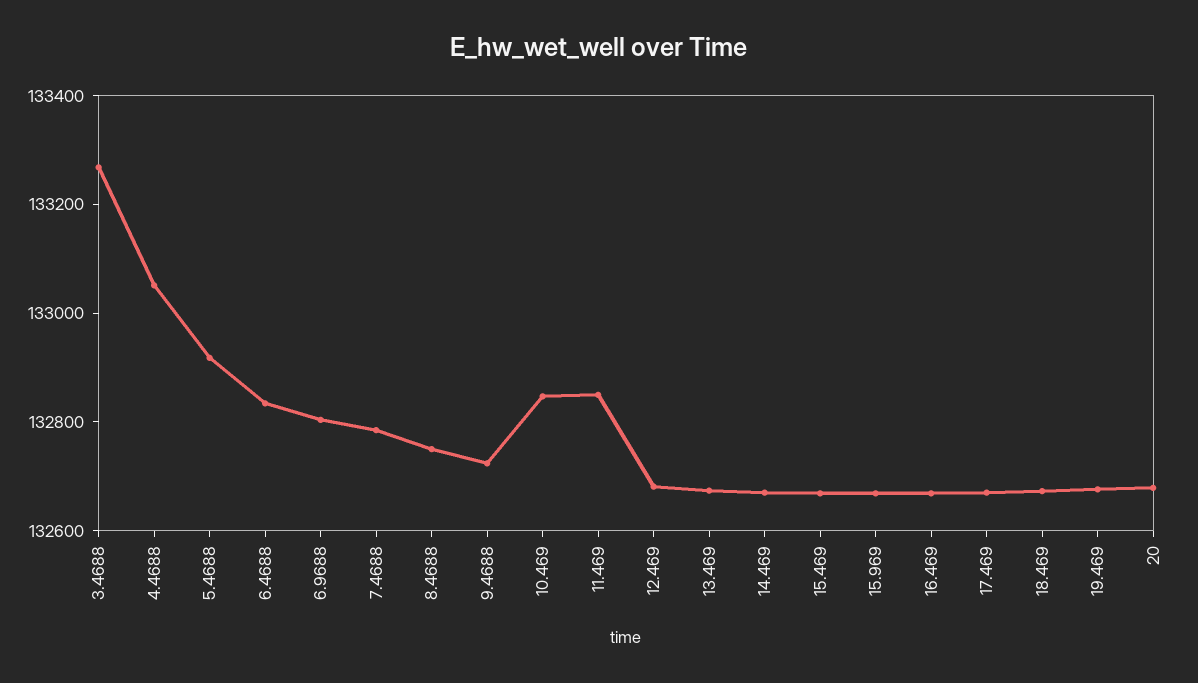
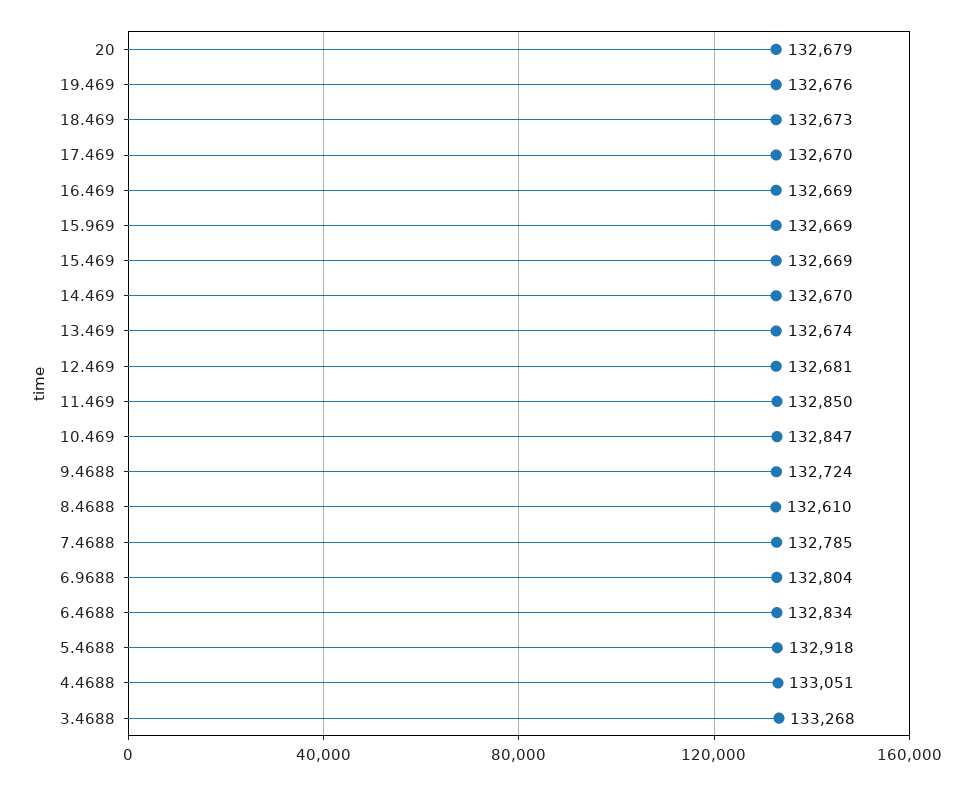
  {
    "3.4688": 133268,
    "4.4688": 133051,
    "5.4688": 132918,
    "6.4688": 132834,
    "6.9688": 132804,
    "7.4688": 132785,
-   "8.4688": 132750,
+   "8.4688": 132610,
    "9.4688": 132724,
    "10.469": 132847,
    "11.469": 132850,
    "12.469": 132681,
    "13.469": 132674,
    "14.469": 132670,
    "15.469": 132669,
    "15.969": 132669,
    "16.469": 132669,
    "17.469": 132670,
    "18.469": 132673,
    "19.469": 132676,
    "20": 132679
  }

